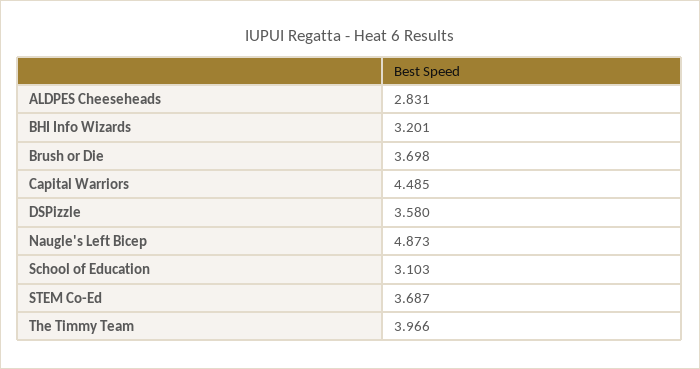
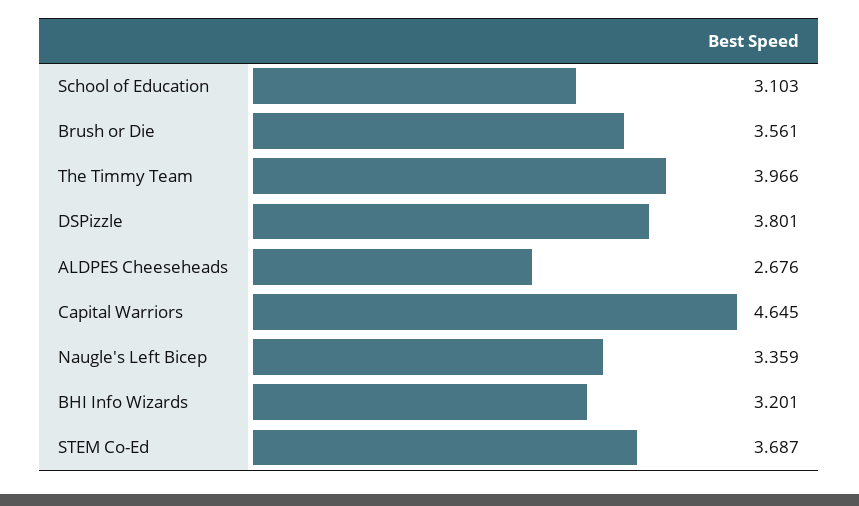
  {
-   "ALDPES Cheeseheads": 2.831,
+   "ALDPES Cheeseheads": 2.676,
    "BHI Info Wizards": 3.201,
-   "Brush or Die": 3.698,
+   "Brush or Die": 3.561,
-   "Capital Warriors": 4.485,
+   "Capital Warriors": 4.645,
-   "DSPizzle": 3.58,
+   "DSPizzle": 3.801,
-   "Naugle's Left Bicep": 4.873,
+   "Naugle's Left Bicep": 3.359,
    "School of Education": 3.103,
    "STEM Co-Ed": 3.687,
    "The Timmy Team": 3.966
  }

